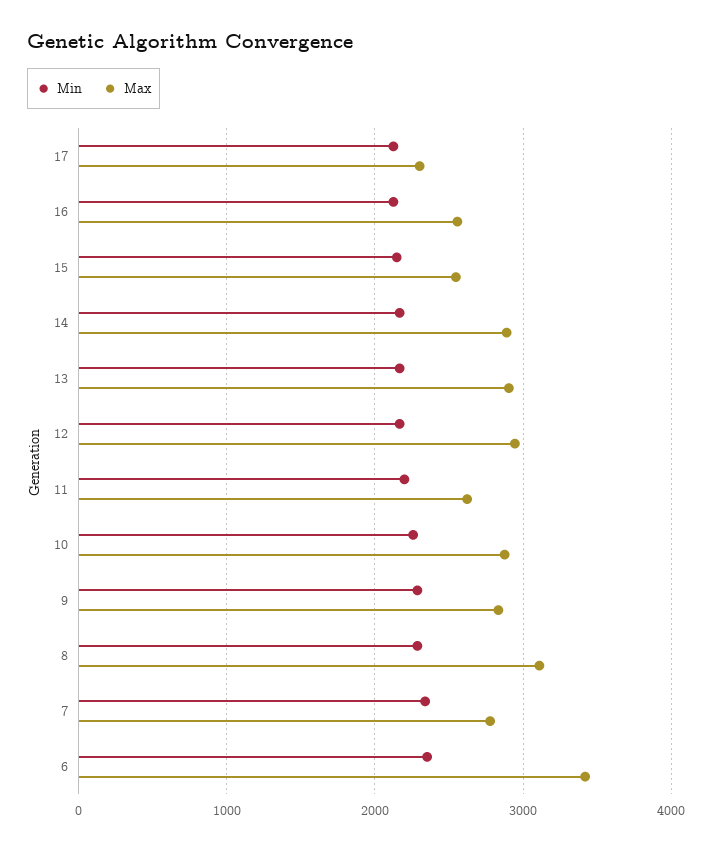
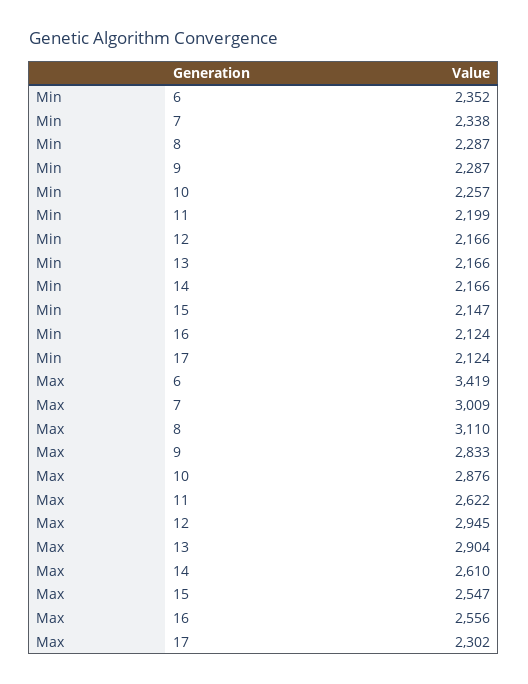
  {
    "Min": {
      "17": 2124,
      "16": 2124,
      "15": 2147,
      "14": 2166,
      "13": 2166,
      "12": 2166,
      "11": 2199,
      "10": 2257,
      "9": 2287,
      "8": 2287,
      "7": 2338,
      "6": 2352
    },
    "Max": {
      "17": 2302,
      "16": 2556,
      "15": 2547,
-     "14": 2900,
+     "14": 2610,
      "13": 2904,
      "12": 2945,
      "11": 2622,
      "10": 2876,
      "9": 2833,
      "8": 3110,
-     "7": 2800,
+     "7": 3009,
      "6": 3419
    }
  }

